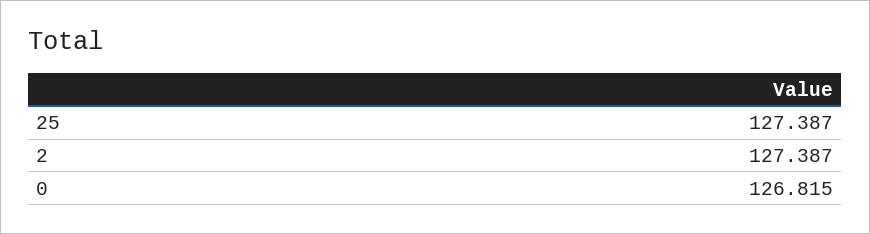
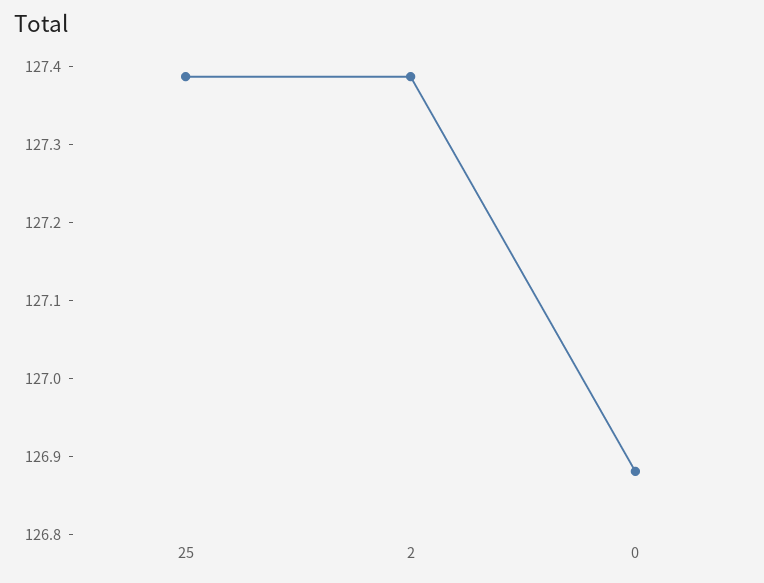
  {
    "25": 127.387,
    "2": 127.387,
-   "0": 126.815
+   "0": 126.88
  }

